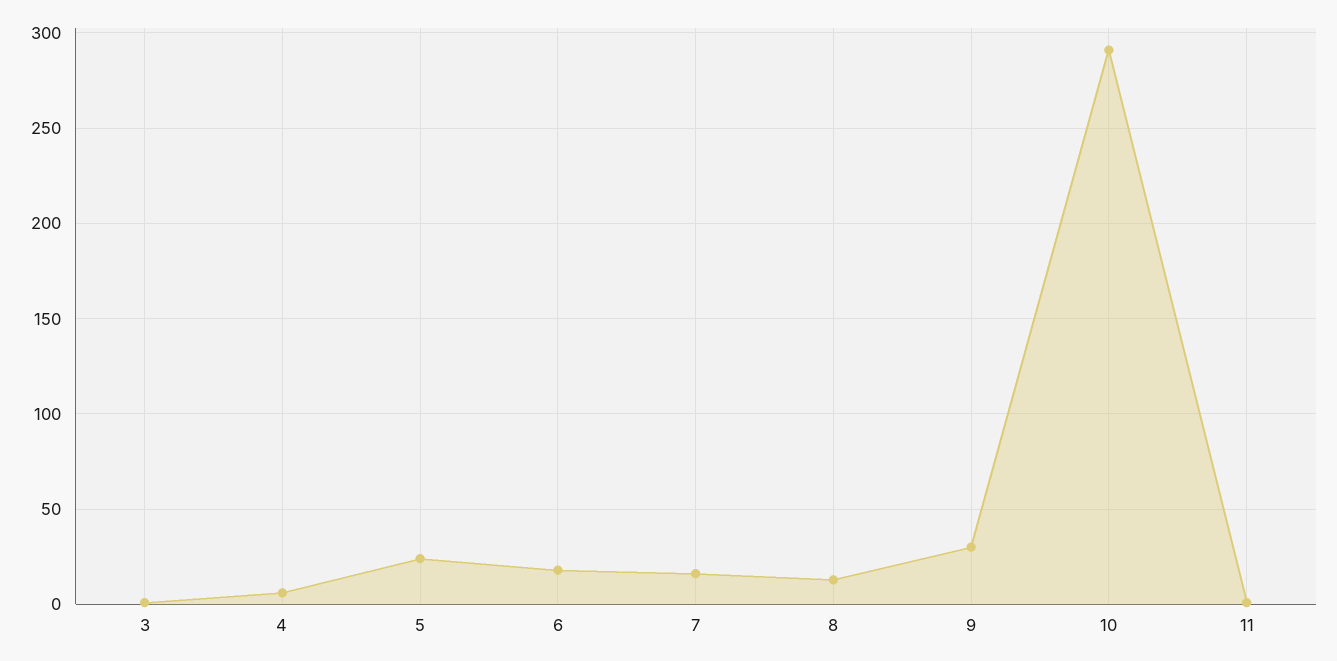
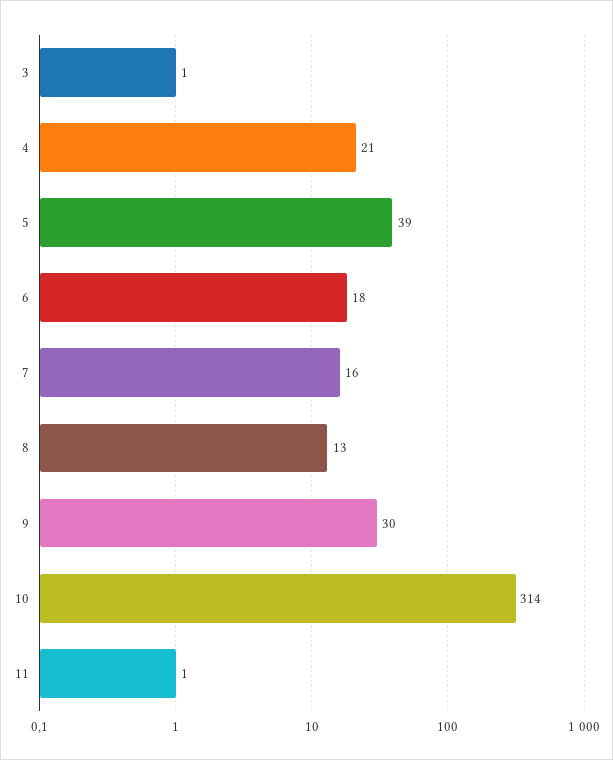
  {
    "3": 1,
-   "4": 5,
+   "4": 21,
-   "5": 25,
+   "5": 39,
    "6": 18,
    "7": 16,
    "8": 13,
    "9": 30,
-   "10": 290,
+   "10": 314,
    "11": 1
  }

